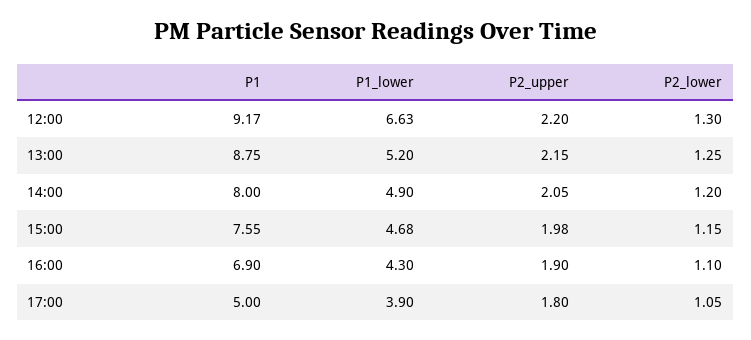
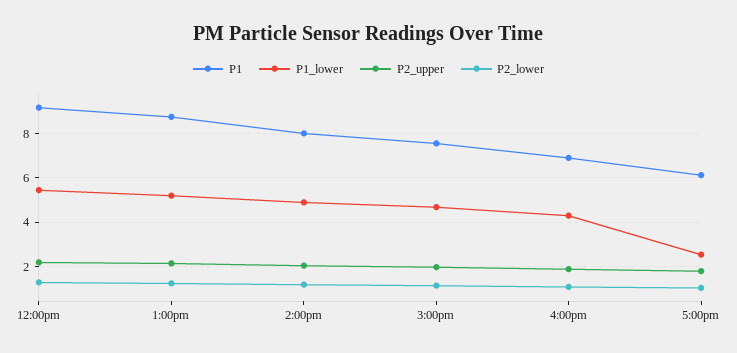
  {
    "P1": {
      "12:00": 9.17,
      "13:00": 8.75,
      "14:00": 8,
      "15:00": 7.55,
      "16:00": 6.9,
-     "17:00": 5
+     "17:00": 6
    },
    "P1_lower": {
-     "12:00": 6.63,
+     "12:00": 5.5,
      "13:00": 5.2,
      "14:00": 4.9,
      "15:00": 4.68,
      "16:00": 4.3,
-     "17:00": 3.9
+     "17:00": 2.5
    },
    "P2_upper": {
      "12:00": 2.2,
      "13:00": 2.15,
      "14:00": 2.05,
      "15:00": 1.98,
      "16:00": 1.9,
      "17:00": 1.8
    },
    "P2_lower": {
      "12:00": 1.3,
      "13:00": 1.25,
      "14:00": 1.2,
      "15:00": 1.15,
      "16:00": 1.1,
      "17:00": 1.05
    }
  }

